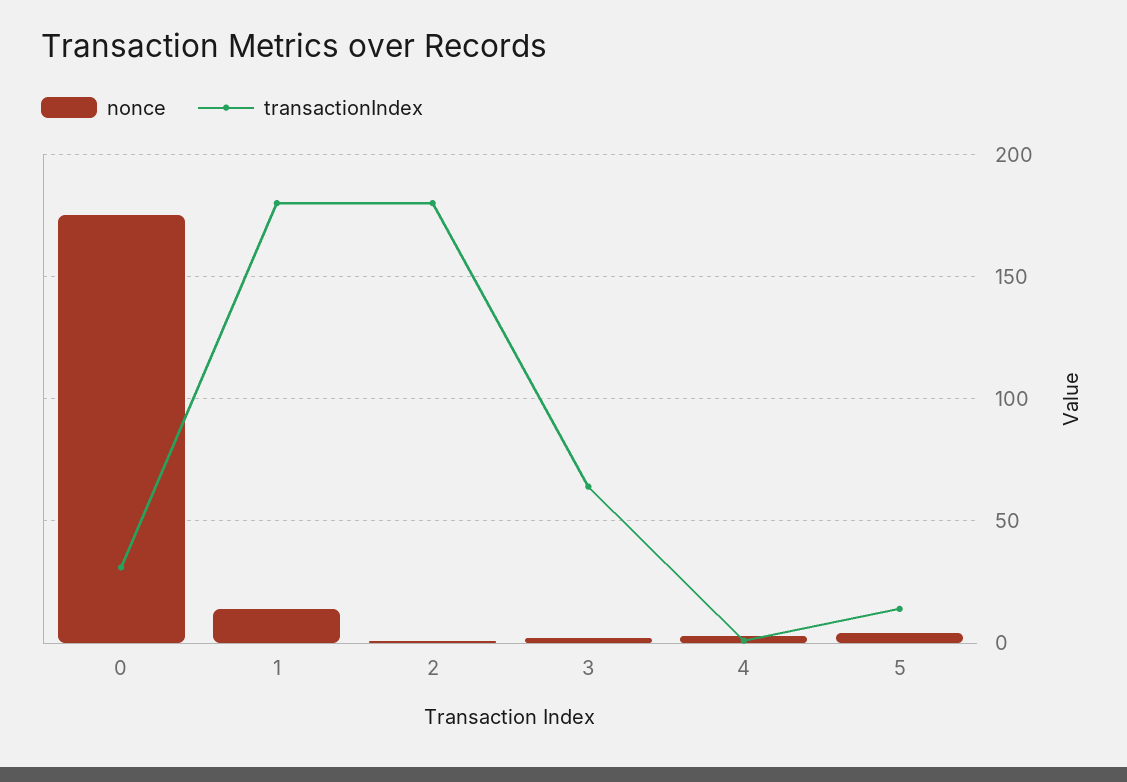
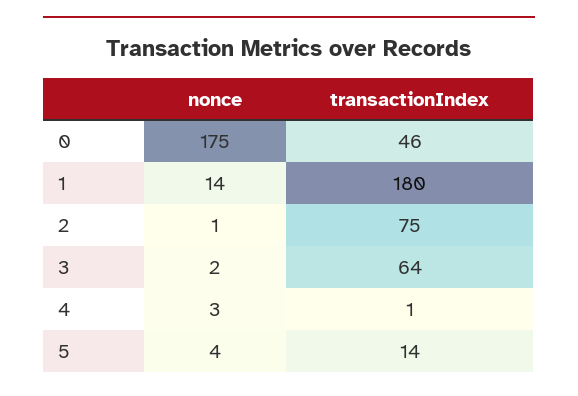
  {
    "nonce": {
      "0": 175,
      "1": 14,
      "2": 1,
      "3": 2,
      "4": 3,
      "5": 4
    },
    "transactionIndex": {
-     "0": 30,
+     "0": 46,
      "1": 180,
-     "2": 180,
+     "2": 75,
      "3": 64,
      "4": 1,
      "5": 14
    }
  }

